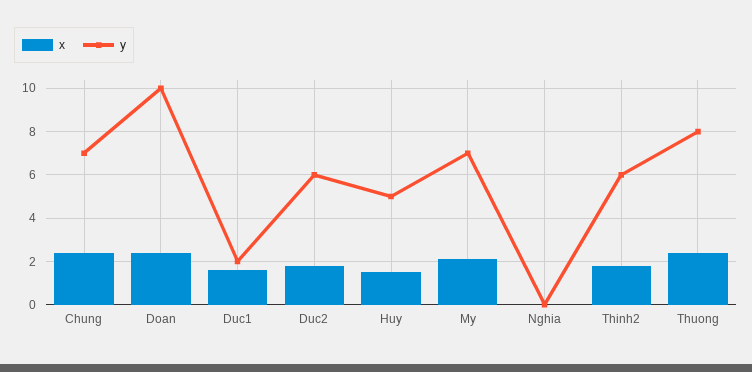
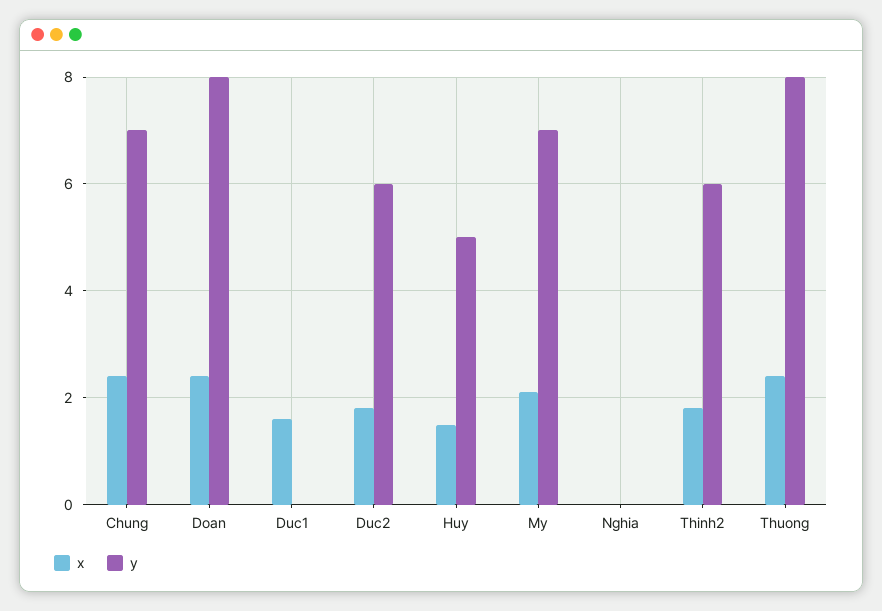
  {
    "x": {
      "Chung": 2.5,
      "Doan": 2.5,
      "Duc1": 1.5,
      "Duc2": 2,
      "Huy": 1.5,
      "My": 2,
      "Nghia": 0,
      "Thinh2": 2,
      "Thuong": 2.5
    },
    "y": {
      "Chung": 7,
-     "Doan": 10,
+     "Doan": 8,
-     "Duc1": 2,
+     "Duc1": 0,
      "Duc2": 6,
      "Huy": 5,
      "My": 7,
      "Nghia": 0,
      "Thinh2": 6,
      "Thuong": 8
    }
  }

